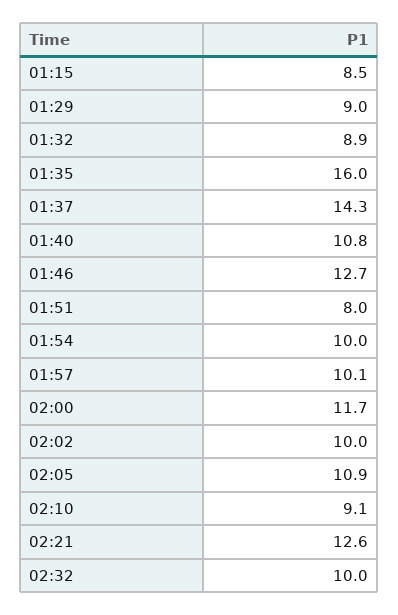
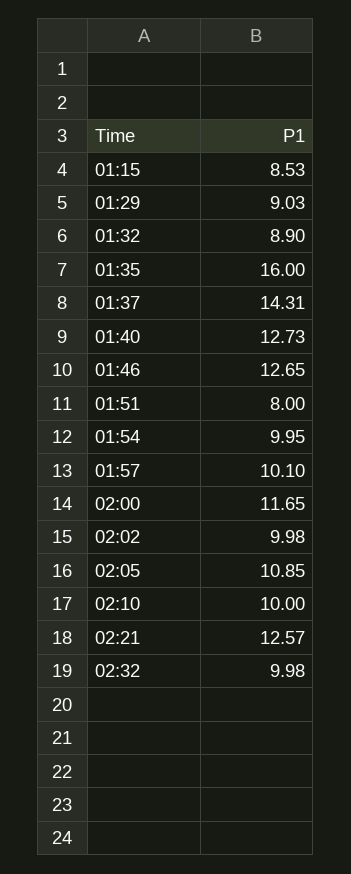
  {
    "01:15": 8.53,
    "01:29": 9.03,
    "01:32": 8.9,
    "01:35": 16,
    "01:37": 14.31,
-   "01:40": 10.8,
+   "01:40": 12.73,
    "01:46": 12.65,
    "01:51": 8,
    "01:54": 9.95,
    "01:57": 10.1,
    "02:00": 11.65,
    "02:02": 9.98,
    "02:05": 10.85,
-   "02:10": 9.1,
+   "02:10": 10,
    "02:21": 12.57,
    "02:32": 9.98
  }

